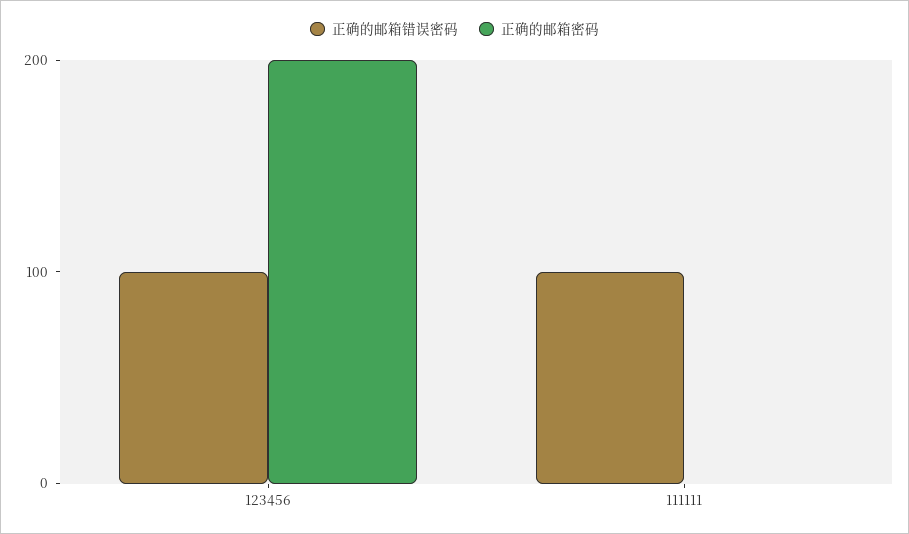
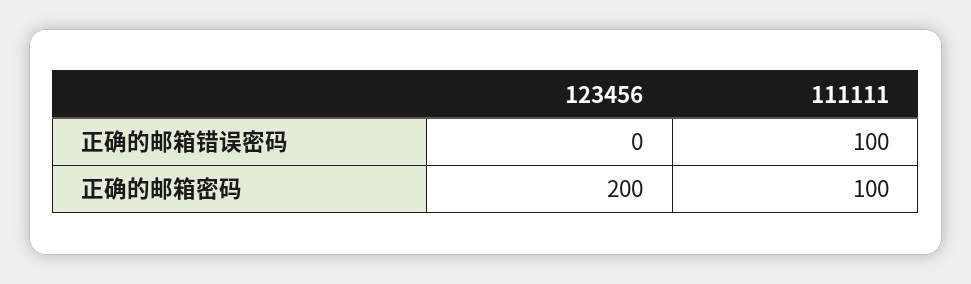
  {
    "正确的邮箱错误密码": {
-     "123456": 100,
+     "123456": 0,
      "111111": 100
    },
    "正确的邮箱密码": {
      "123456": 200,
-     "111111": 0
+     "111111": 100
    }
  }

